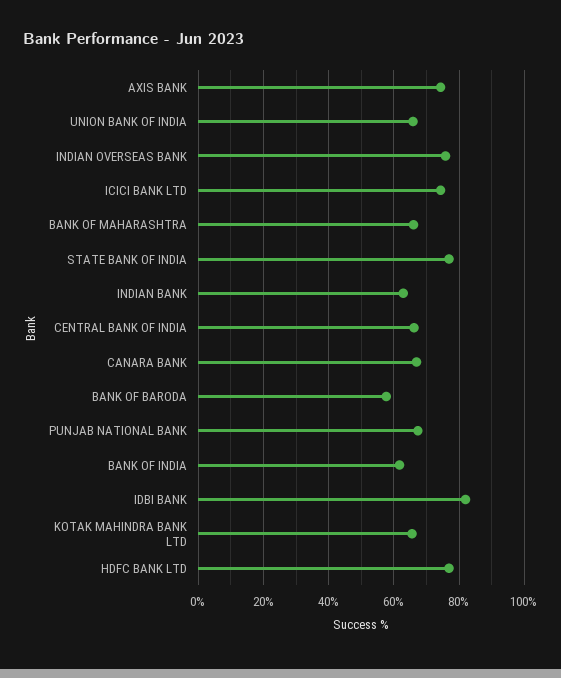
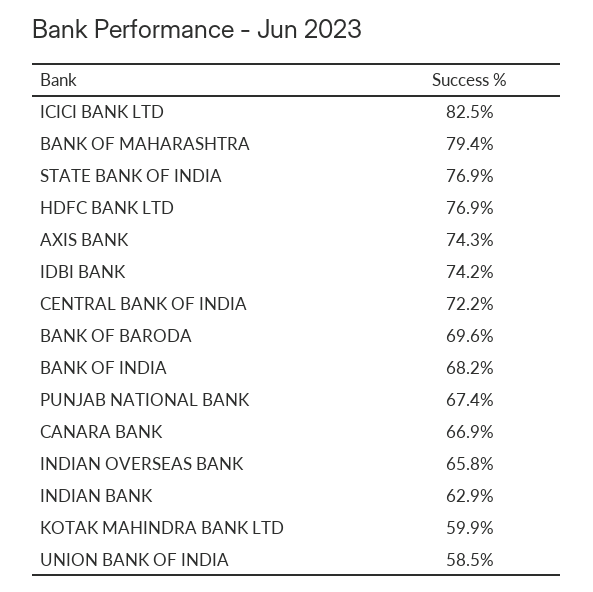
  {
    "AXIS BANK": 74.3,
-   "UNION BANK OF INDIA": 66,
+   "UNION BANK OF INDIA": 58.5,
-   "INDIAN OVERSEAS BANK": 76,
+   "INDIAN OVERSEAS BANK": 65.8,
-   "ICICI BANK LTD": 74,
+   "ICICI BANK LTD": 82.5,
-   "BANK OF MAHARASHTRA": 66,
+   "BANK OF MAHARASHTRA": 79.4,
    "STATE BANK OF INDIA": 76.9,
    "INDIAN BANK": 62.9,
-   "CENTRAL BANK OF INDIA": 66,
+   "CENTRAL BANK OF INDIA": 72.2,
    "CANARA BANK": 66.9,
-   "BANK OF BARODA": 58,
+   "BANK OF BARODA": 69.6,
    "PUNJAB NATIONAL BANK": 67.4,
-   "BANK OF INDIA": 62,
+   "BANK OF INDIA": 68.2,
-   "IDBI BANK": 82,
+   "IDBI BANK": 74.2,
-   "KOTAK MAHINDRA BANK LTD": 66,
+   "KOTAK MAHINDRA BANK LTD": 59.9,
    "HDFC BANK LTD": 76.9
  }

